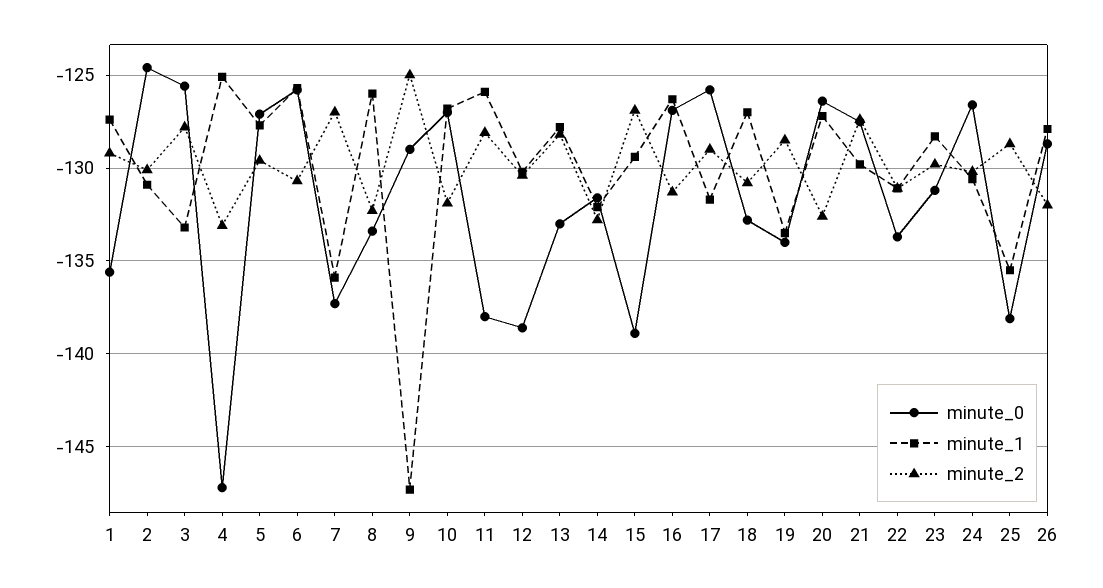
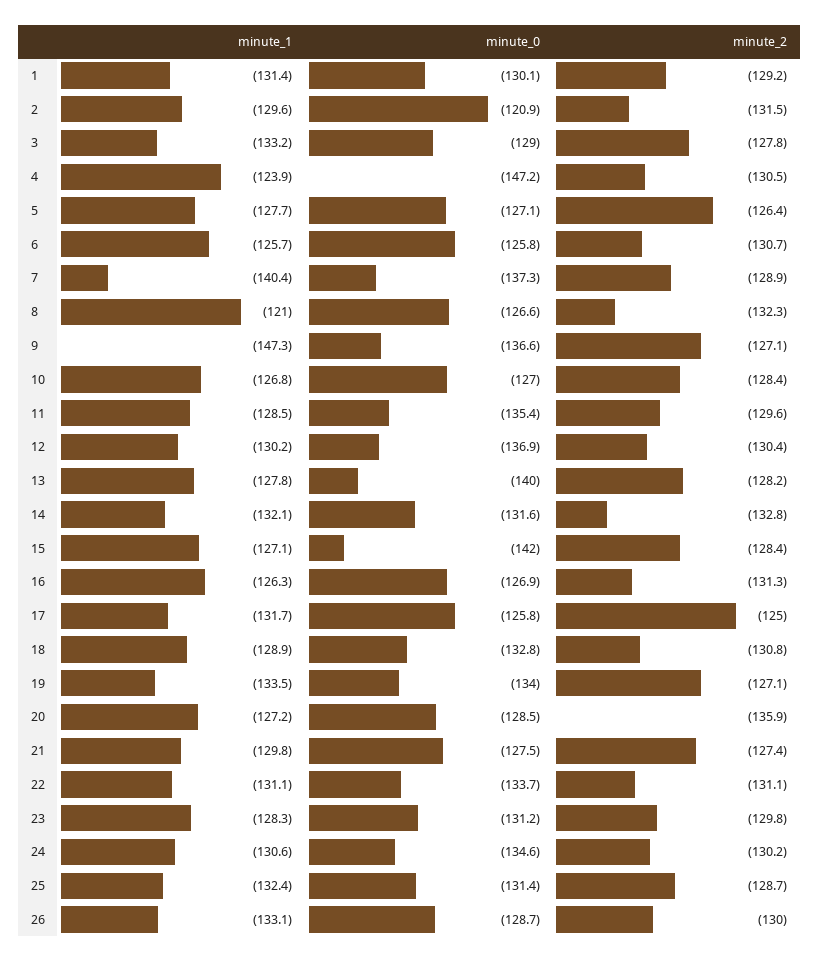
  {
    "minute_0": {
-     "1": -135.5,
+     "1": -130.1,
-     "2": -124.5,
+     "2": -120.9,
-     "3": -125.5,
+     "3": -129,
      "4": -147.2,
      "5": -127.1,
      "6": -125.8,
      "7": -137.3,
-     "8": -133.5,
+     "8": -126.6,
-     "9": -129,
+     "9": -136.6,
      "10": -127,
-     "11": -138,
+     "11": -135.4,
-     "12": -138.5,
+     "12": -136.9,
-     "13": -133,
+     "13": -140,
      "14": -131.6,
-     "15": -139,
+     "15": -142,
      "16": -126.9,
      "17": -125.8,
      "18": -132.8,
      "19": -134,
-     "20": -126.5,
+     "20": -128.5,
      "21": -127.5,
      "22": -133.7,
      "23": -131.2,
-     "24": -126.5,
+     "24": -134.6,
-     "25": -138,
+     "25": -131.4,
      "26": -128.7
    },
    "minute_1": {
-     "1": -127.5,
+     "1": -131.4,
-     "2": -131,
+     "2": -129.6,
      "3": -133.2,
-     "4": -125,
+     "4": -123.9,
      "5": -127.7,
      "6": -125.7,
-     "7": -136,
+     "7": -140.4,
-     "8": -126,
+     "8": -121,
      "9": -147.3,
      "10": -126.8,
-     "11": -126,
+     "11": -128.5,
      "12": -130.2,
      "13": -127.8,
      "14": -132.1,
-     "15": -129.5,
+     "15": -127.1,
      "16": -126.3,
      "17": -131.7,
-     "18": -127,
+     "18": -128.9,
      "19": -133.5,
      "20": -127.2,
      "21": -129.8,
      "22": -131.1,
      "23": -128.3,
      "24": -130.6,
-     "25": -135.5,
+     "25": -132.4,
-     "26": -128
+     "26": -133.1
    },
    "minute_2": {
      "1": -129.2,
-     "2": -130,
+     "2": -131.5,
      "3": -127.8,
-     "4": -133,
+     "4": -130.5,
-     "5": -129.5,
+     "5": -126.4,
      "6": -130.7,
-     "7": -127,
+     "7": -128.9,
      "8": -132.3,
-     "9": -125,
+     "9": -127.1,
-     "10": -132,
+     "10": -128.4,
-     "11": -128,
+     "11": -129.6,
      "12": -130.4,
      "13": -128.2,
      "14": -132.8,
-     "15": -127,
+     "15": -128.4,
      "16": -131.3,
-     "17": -129,
+     "17": -125,
      "18": -130.8,
-     "19": -128.5,
+     "19": -127.1,
-     "20": -132.5,
+     "20": -135.9,
      "21": -127.4,
      "22": -131.1,
      "23": -129.8,
      "24": -130.2,
      "25": -128.7,
-     "26": -132
+     "26": -130
    }
  }

